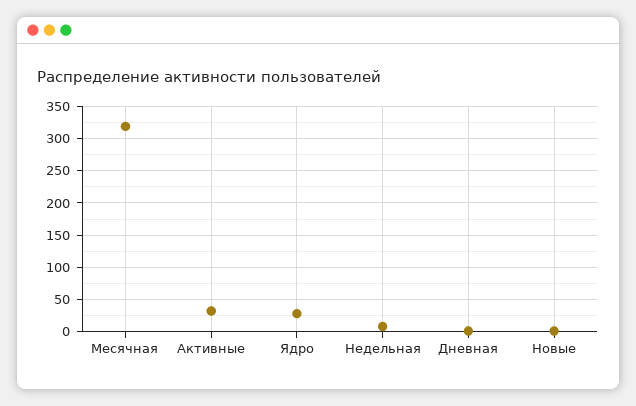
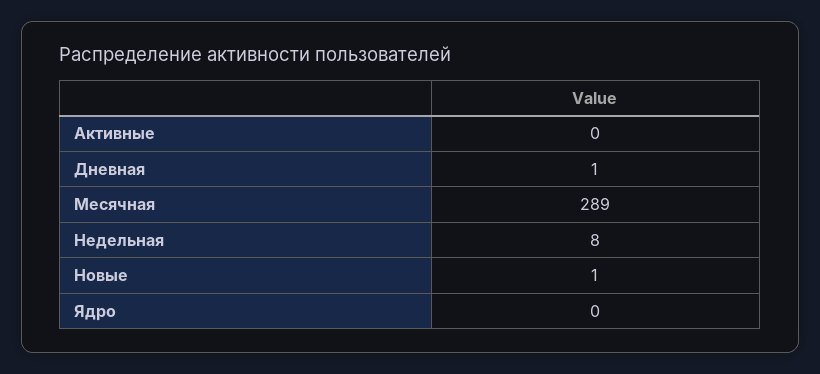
  {
-   "Месячная": 320,
+   "Месячная": 289,
-   "Активные": 30,
+   "Активные": 0,
-   "Ядро": 30,
+   "Ядро": 0,
    "Недельная": 8,
    "Дневная": 1,
    "Новые": 1
  }

